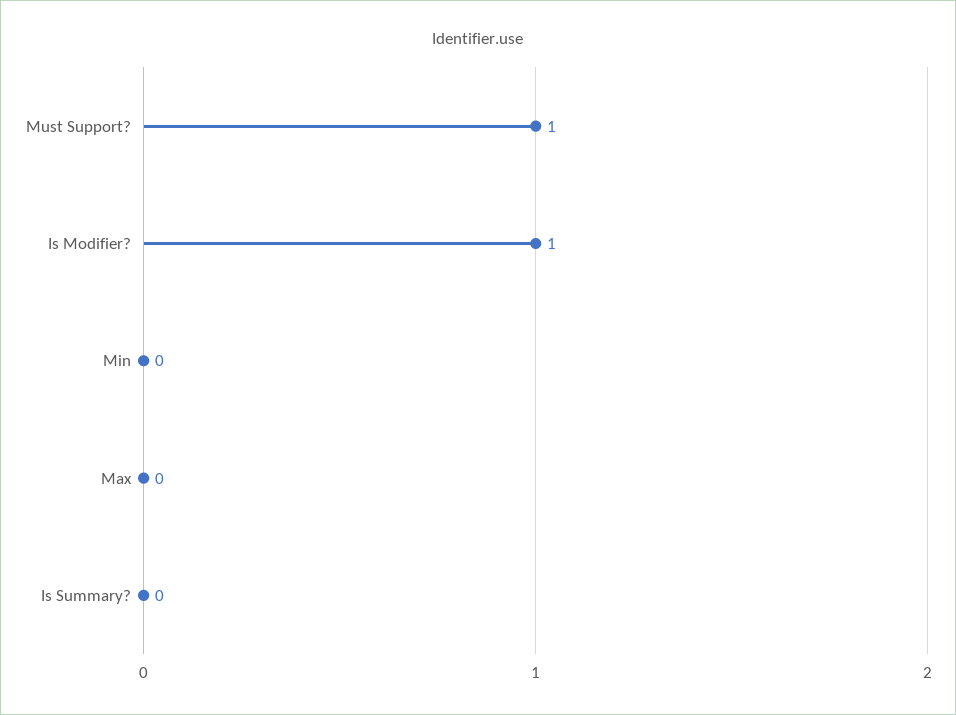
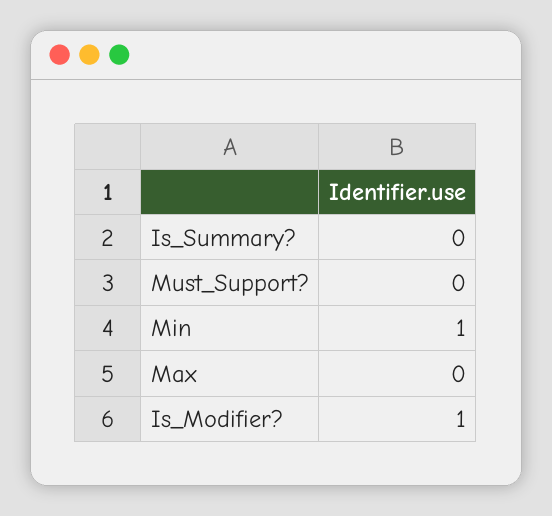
  {
-   "Must Support?": 1,
+   "Must Support?": 0,
    "Is Modifier?": 1,
-   "Min": 0,
+   "Min": 1,
    "Max": 0,
    "Is Summary?": 0
  }

